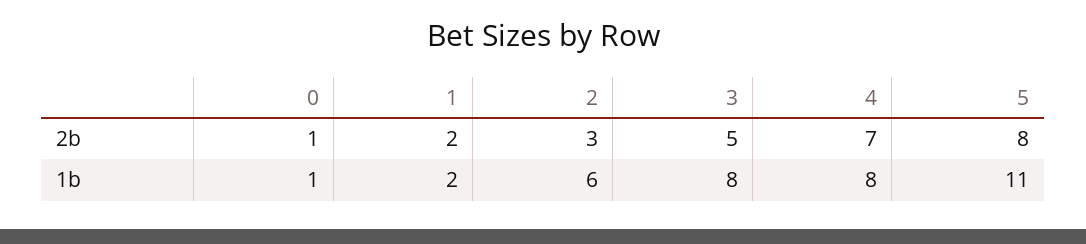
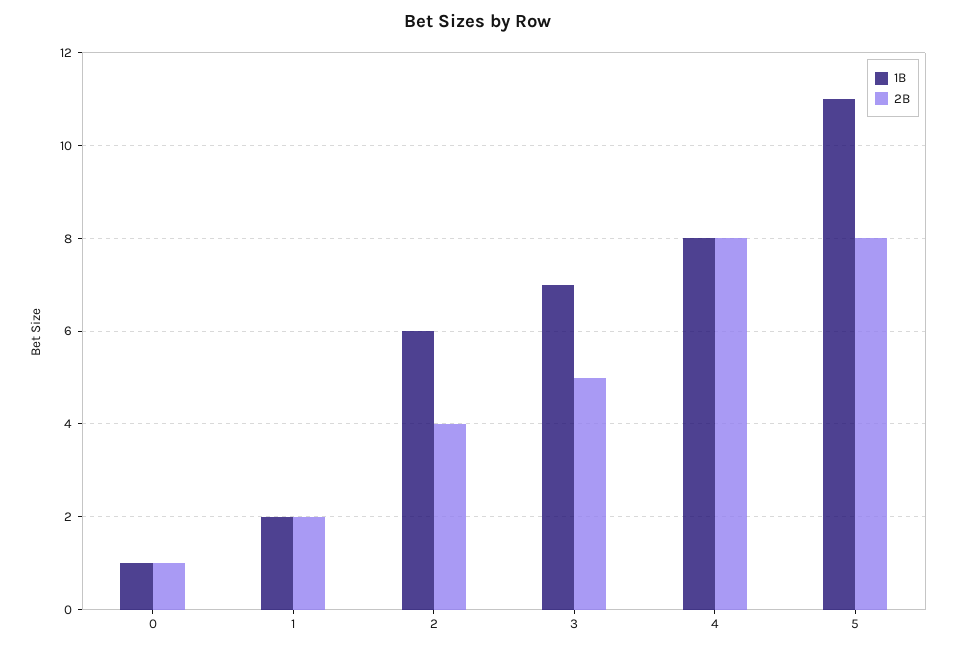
  {
    "2b": {
      "0": 1,
      "1": 2,
-     "2": 3,
+     "2": 4,
      "3": 5,
-     "4": 7,
+     "4": 8,
      "5": 8
    },
    "1b": {
      "0": 1,
      "1": 2,
      "2": 6,
-     "3": 8,
+     "3": 7,
      "4": 8,
      "5": 11
    }
  }

